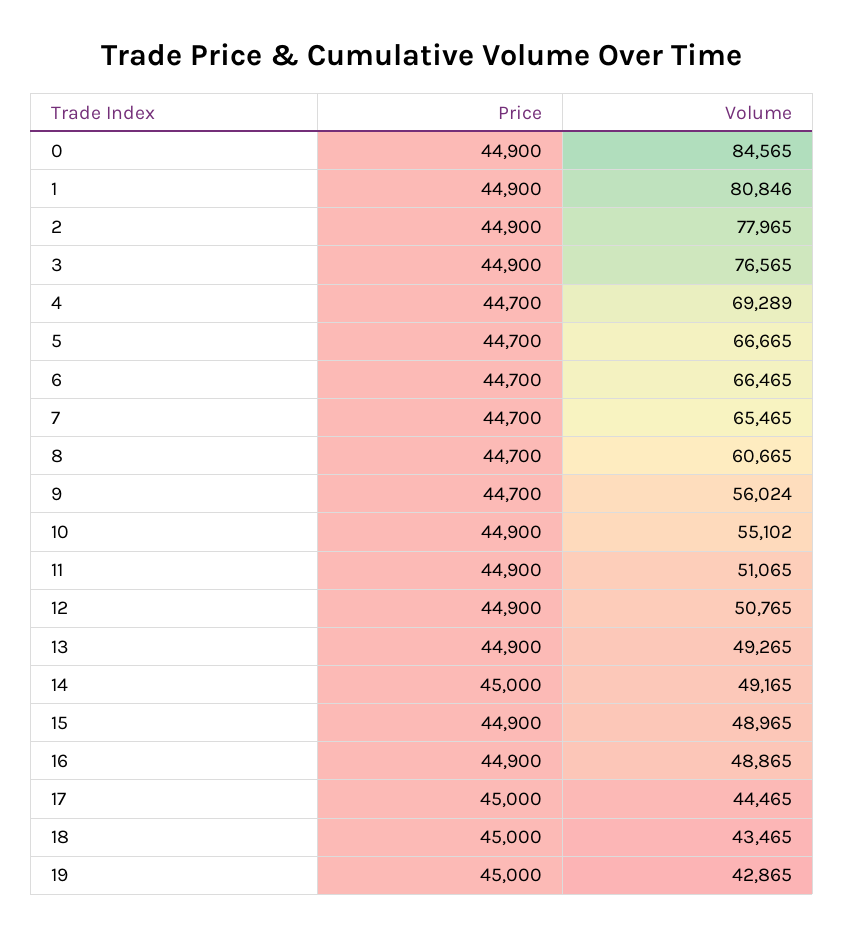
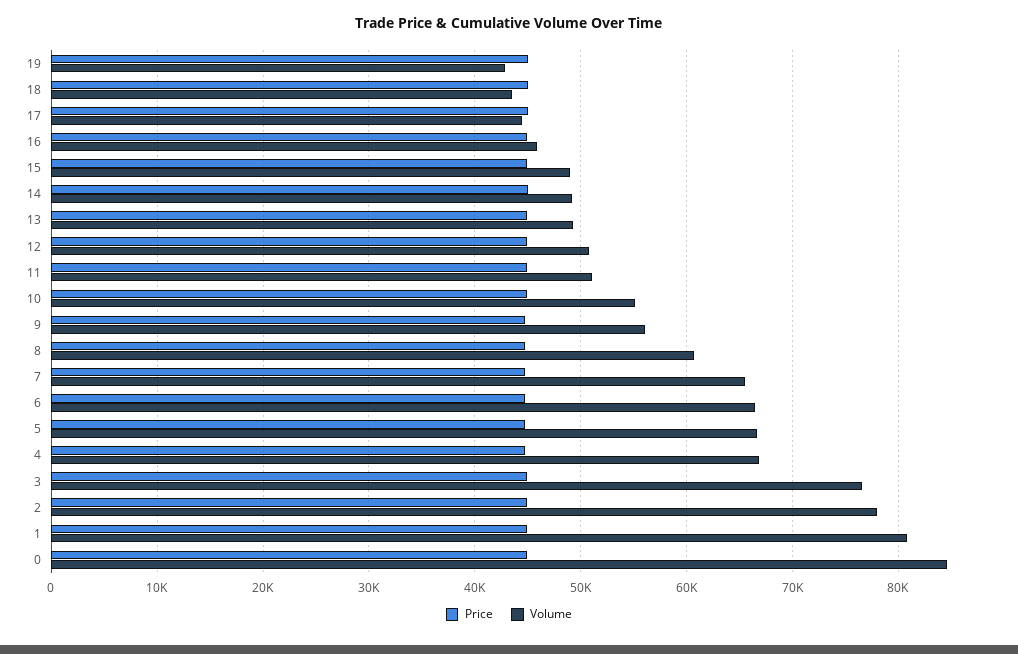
  {
    "Price": {
      "0": 44900,
      "1": 44900,
      "2": 44900,
      "3": 44900,
      "4": 44700,
      "5": 44700,
      "6": 44700,
      "7": 44700,
      "8": 44700,
      "9": 44700,
      "10": 44900,
      "11": 44900,
      "12": 44900,
      "13": 44900,
      "14": 45000,
      "15": 44900,
      "16": 44900,
      "17": 45000,
      "18": 45000,
      "19": 45000
    },
    "Volume": {
      "0": 84565,
      "1": 80846,
      "2": 77965,
      "3": 76565,
-     "4": 69289,
+     "4": 67000,
      "5": 66665,
      "6": 66465,
      "7": 65465,
      "8": 60665,
      "9": 56024,
      "10": 55102,
      "11": 51065,
      "12": 50765,
      "13": 49265,
      "14": 49165,
      "15": 48965,
-     "16": 48865,
+     "16": 46000,
      "17": 44465,
      "18": 43465,
      "19": 42865
    }
  }

